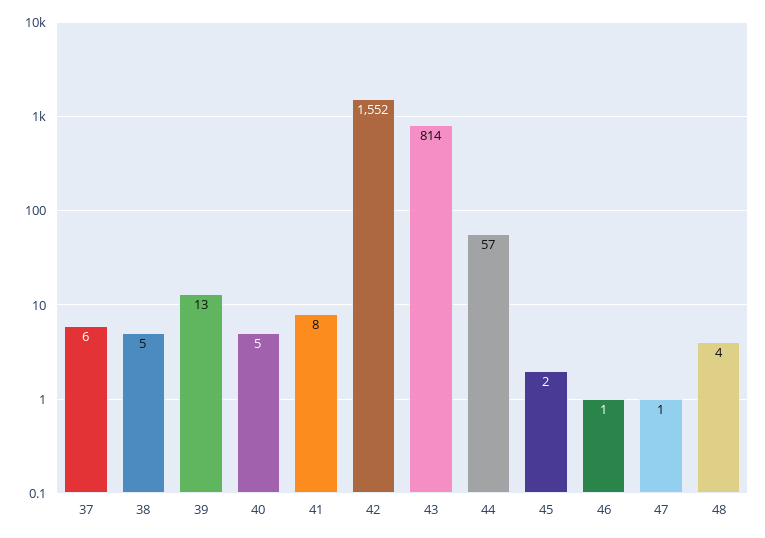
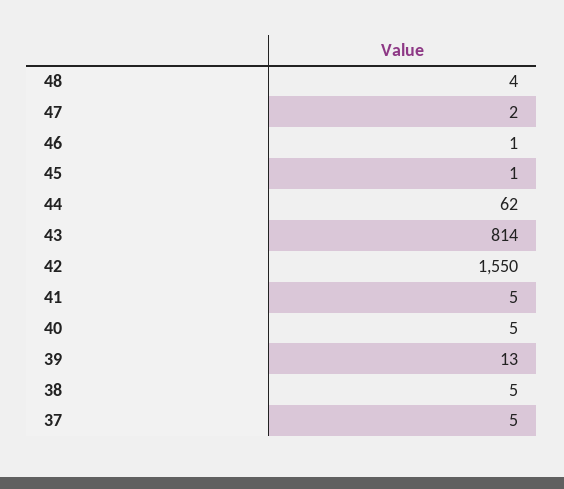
  {
-   "37": 6,
+   "37": 5,
    "38": 5,
    "39": 13,
    "40": 5,
-   "41": 8,
+   "41": 5,
-   "42": 1552,
+   "42": 1550,
    "43": 814,
-   "44": 57,
+   "44": 62,
-   "45": 2,
+   "45": 1,
    "46": 1,
-   "47": 1,
+   "47": 2,
    "48": 4
  }

